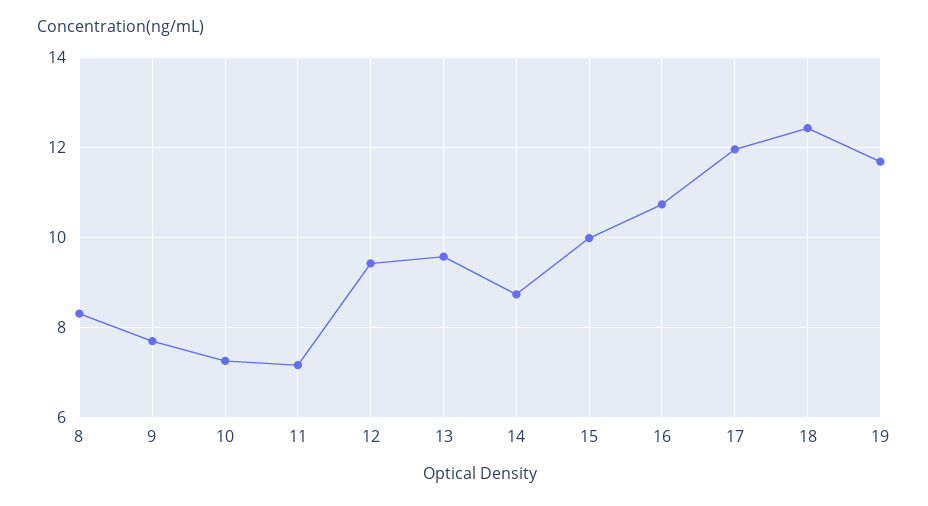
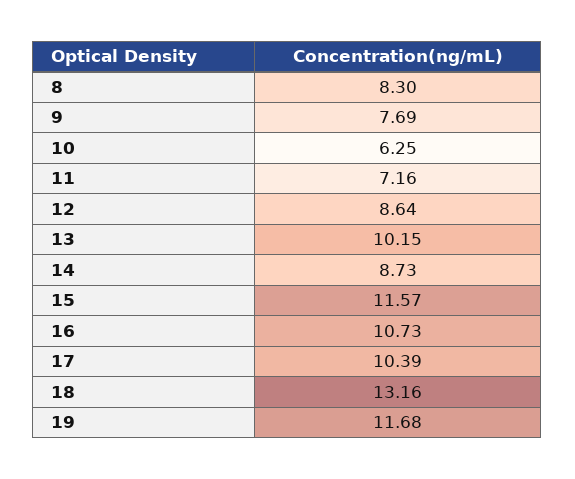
  {
    "8": 8.3,
    "9": 7.69,
-   "10": 7.2,
+   "10": 6.25,
    "11": 7.16,
-   "12": 9.4,
+   "12": 8.64,
-   "13": 9.6,
+   "13": 10.15,
    "14": 8.73,
-   "15": 10,
+   "15": 11.57,
    "16": 10.73,
-   "17": 12,
+   "17": 10.39,
-   "18": 12.4,
+   "18": 13.16,
    "19": 11.68
  }

